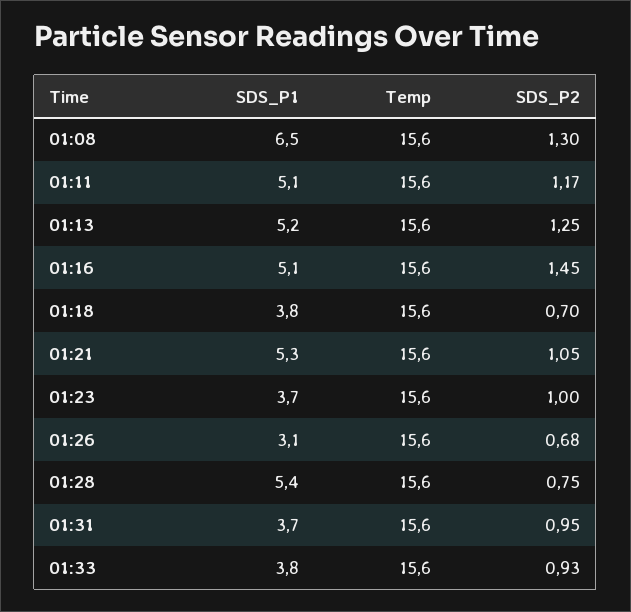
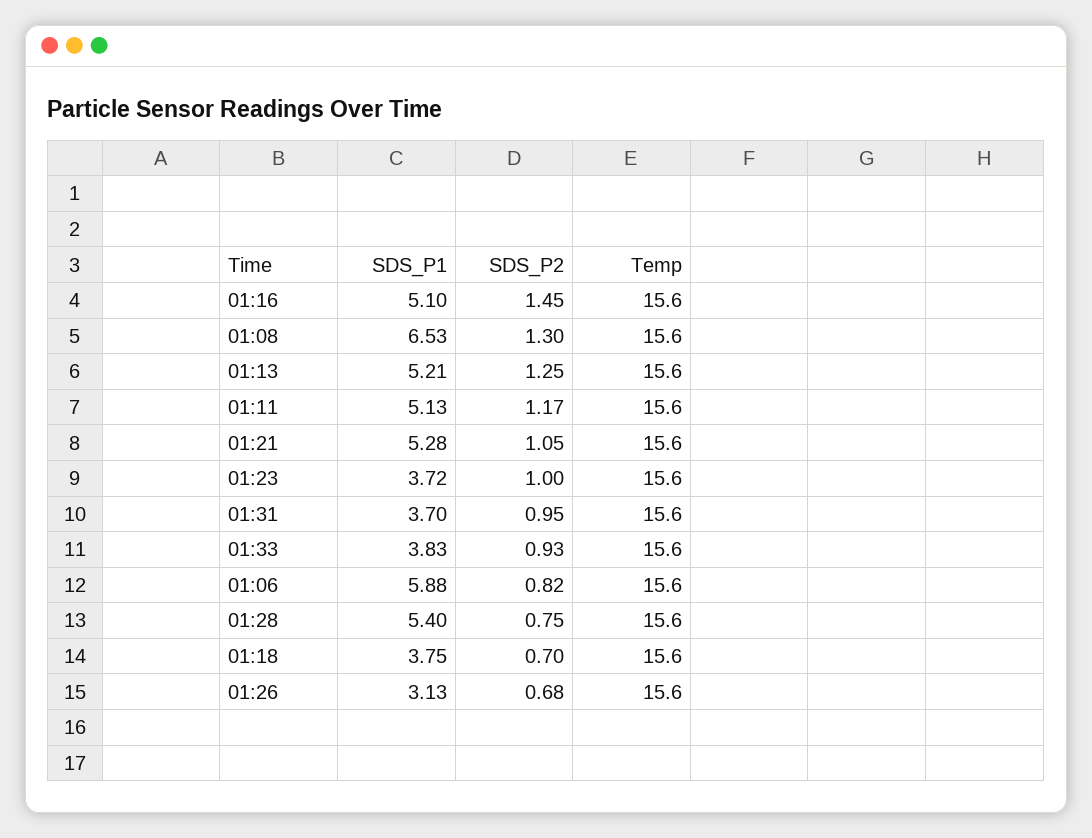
  {
    "SDS_P1": {
      "01:08": 6.53,
      "01:11": 5.13,
      "01:13": 5.21,
      "01:16": 5.1,
      "01:18": 3.75,
      "01:21": 5.28,
      "01:23": 3.72,
      "01:26": 3.13,
      "01:28": 5.4,
      "01:31": 3.7,
-     "01:33": 3.83
+     "01:33": 3.83,
+     "01:06": 5.88
    },
    "Temp": {
      "01:08": 15.6,
      "01:11": 15.6,
      "01:13": 15.6,
      "01:16": 15.6,
      "01:18": 15.6,
      "01:21": 15.6,
      "01:23": 15.6,
      "01:26": 15.6,
      "01:28": 15.6,
      "01:31": 15.6,
-     "01:33": 15.6
+     "01:33": 15.6,
+     "01:06": 15.6
    },
    "SDS_P2": {
      "01:08": 1.3,
      "01:11": 1.17,
      "01:13": 1.25,
      "01:16": 1.45,
      "01:18": 0.7,
      "01:21": 1.05,
      "01:23": 1,
      "01:26": 0.68,
      "01:28": 0.75,
      "01:31": 0.95,
-     "01:33": 0.93
+     "01:33": 0.93,
+     "01:06": 0.82
    }
  }

